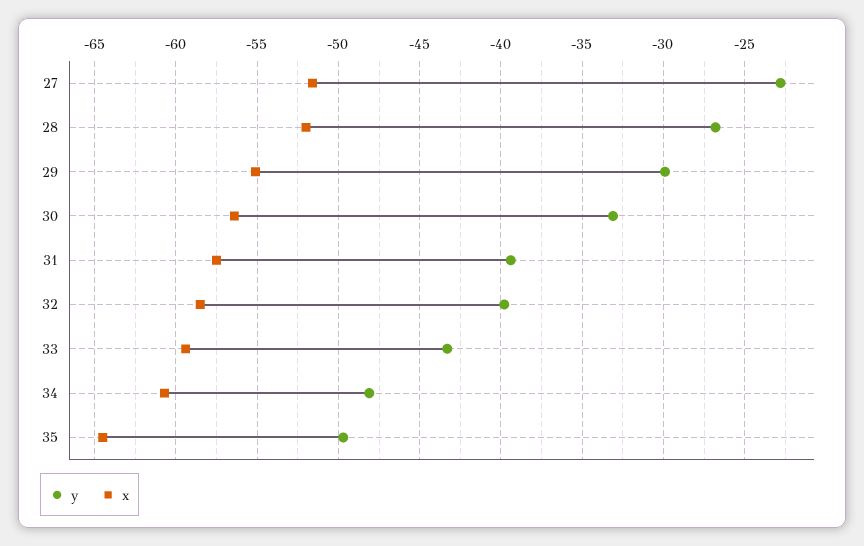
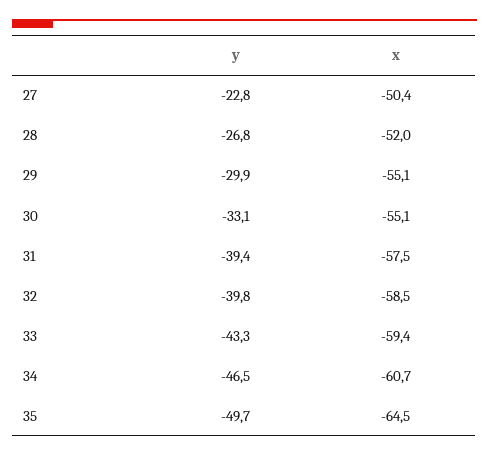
  {
    "y": {
      "27": -22.8,
      "28": -26.8,
      "29": -29.9,
      "30": -33.1,
      "31": -39.4,
      "32": -39.8,
      "33": -43.3,
-     "34": -48,
+     "34": -46.5,
      "35": -49.7
    },
    "x": {
-     "27": -51.5,
+     "27": -50.4,
      "28": -52,
      "29": -55.1,
-     "30": -56.5,
+     "30": -55.1,
      "31": -57.5,
      "32": -58.5,
      "33": -59.4,
      "34": -60.7,
      "35": -64.5
    }
  }

